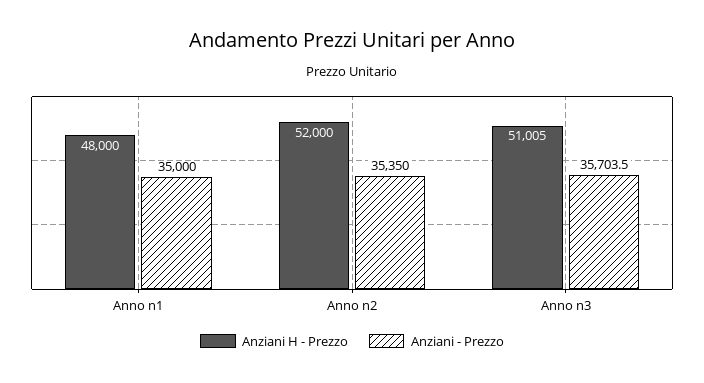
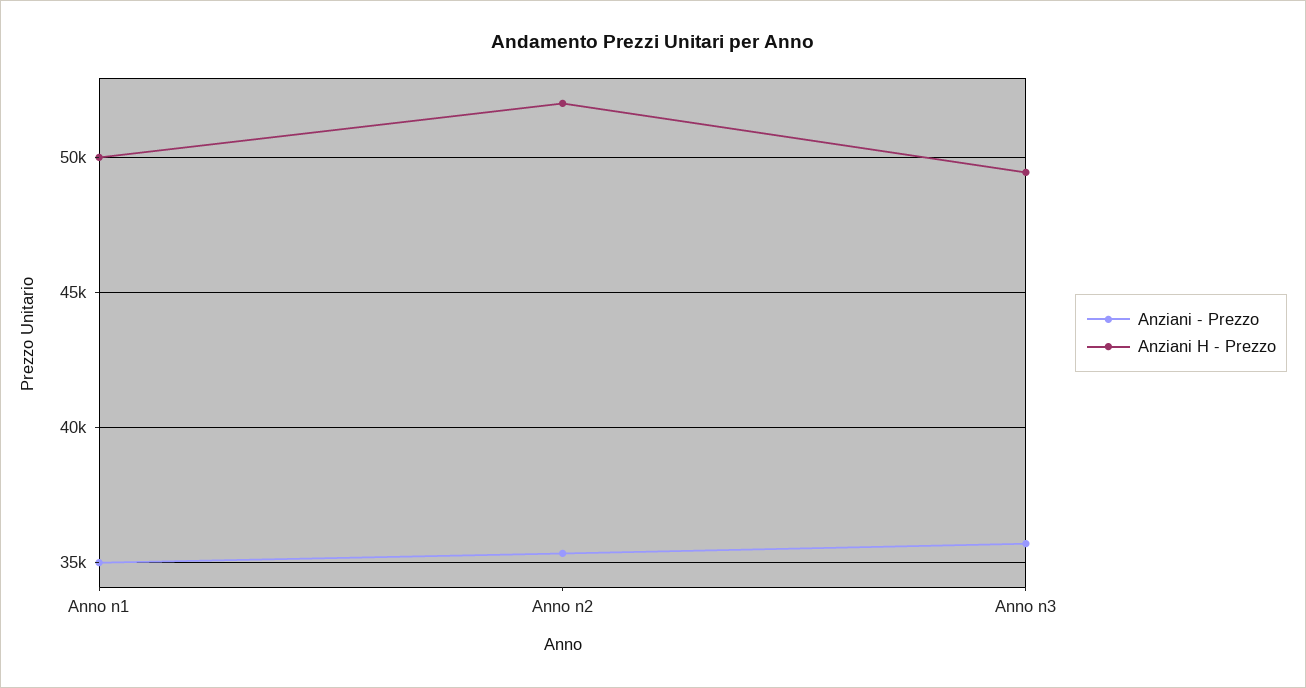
  {
    "Anziani H - Prezzo": {
-     "Anno n1": 48000,
+     "Anno n1": 50000,
      "Anno n2": 52000,
-     "Anno n3": 51005
+     "Anno n3": 49500
    },
    "Anziani - Prezzo": {
      "Anno n1": 35000,
      "Anno n2": 35350,
      "Anno n3": 35703.5
    }
  }

